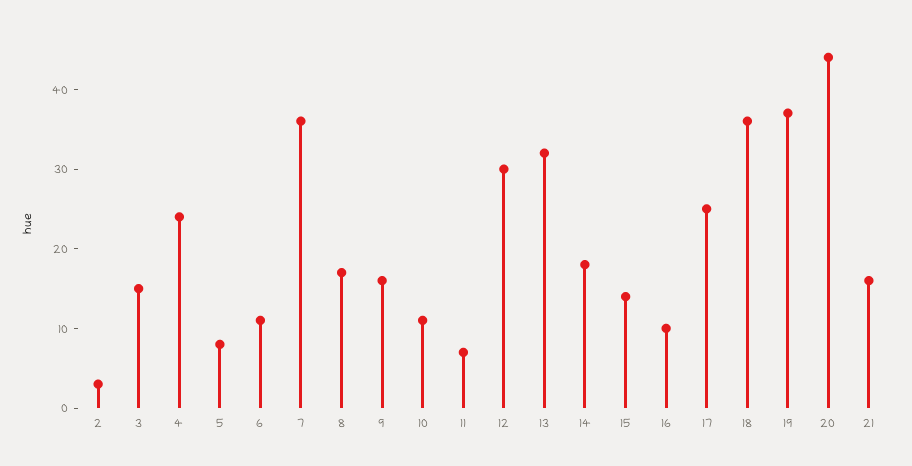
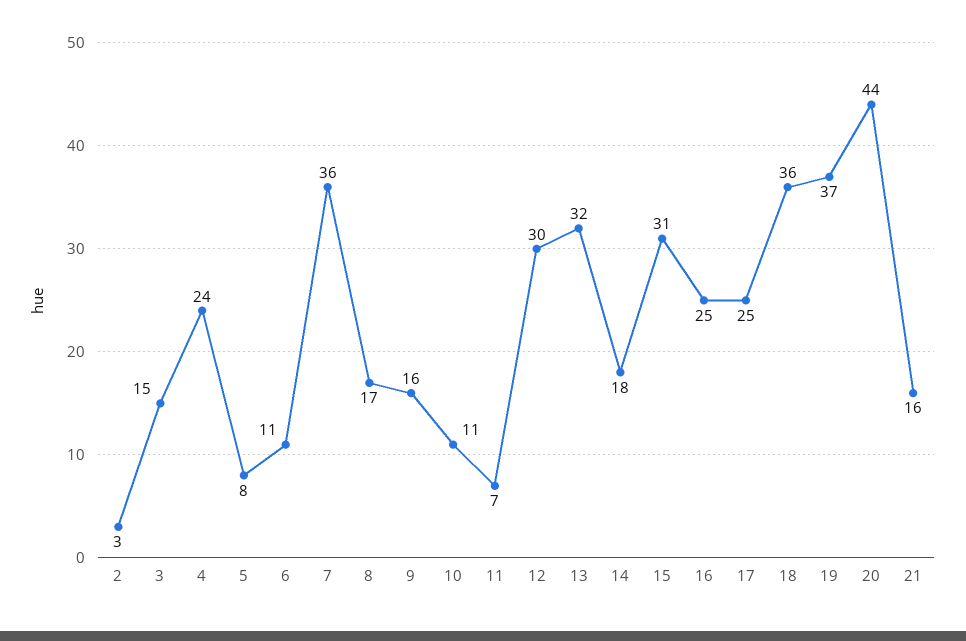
  {
    "2": 3,
    "3": 15,
    "4": 24,
    "5": 8,
    "6": 11,
    "7": 36,
    "8": 17,
    "9": 16,
    "10": 11,
    "11": 7,
    "12": 30,
    "13": 32,
    "14": 18,
-   "15": 15,
+   "15": 31,
-   "16": 10,
+   "16": 25,
    "17": 25,
    "18": 36,
    "19": 37,
    "20": 44,
    "21": 16
  }

